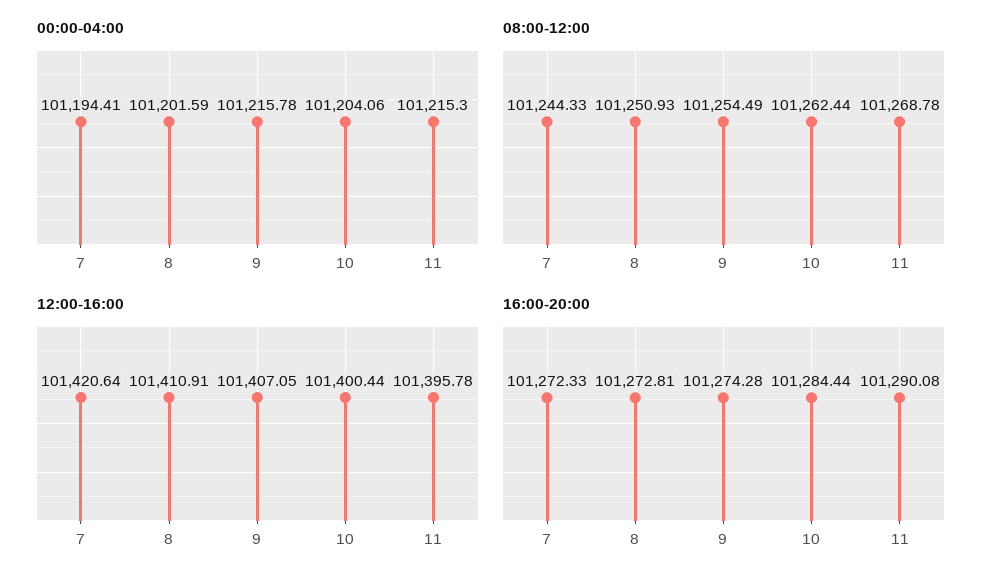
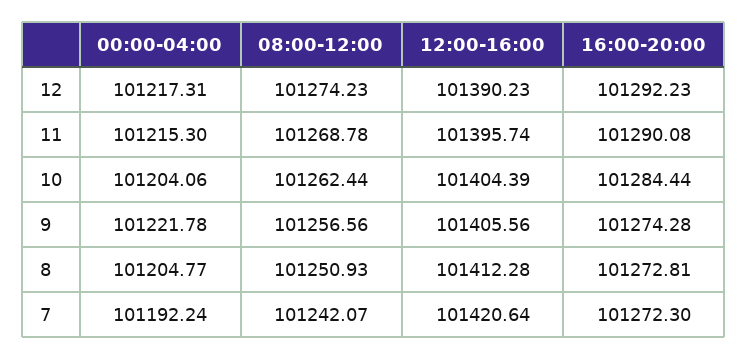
  {
    "00:00-04:00": {
-     "7": 101194.41,
+     "7": 101192.24,
-     "8": 101201.59,
+     "8": 101204.77,
-     "9": 101215.78,
+     "9": 101221.78,
      "10": 101204.06,
-     "11": 101215.3
+     "11": 101215.3,
+     "12": 101217.31
    },
    "08:00-12:00": {
-     "7": 101244.33,
+     "7": 101242.07,
      "8": 101250.93,
-     "9": 101254.49,
+     "9": 101256.56,
      "10": 101262.44,
-     "11": 101268.78
+     "11": 101268.78,
+     "12": 101274.23
    },
    "12:00-16:00": {
      "7": 101420.64,
-     "8": 101410.91,
+     "8": 101412.28,
-     "9": 101407.05,
+     "9": 101405.56,
-     "10": 101400.44,
+     "10": 101404.39,
-     "11": 101395.78
+     "11": 101395.74,
+     "12": 101390.23
    },
    "16:00-20:00": {
-     "7": 101272.33,
+     "7": 101272.3,
      "8": 101272.81,
      "9": 101274.28,
      "10": 101284.44,
-     "11": 101290.08
+     "11": 101290.08,
+     "12": 101292.23
    }
  }

